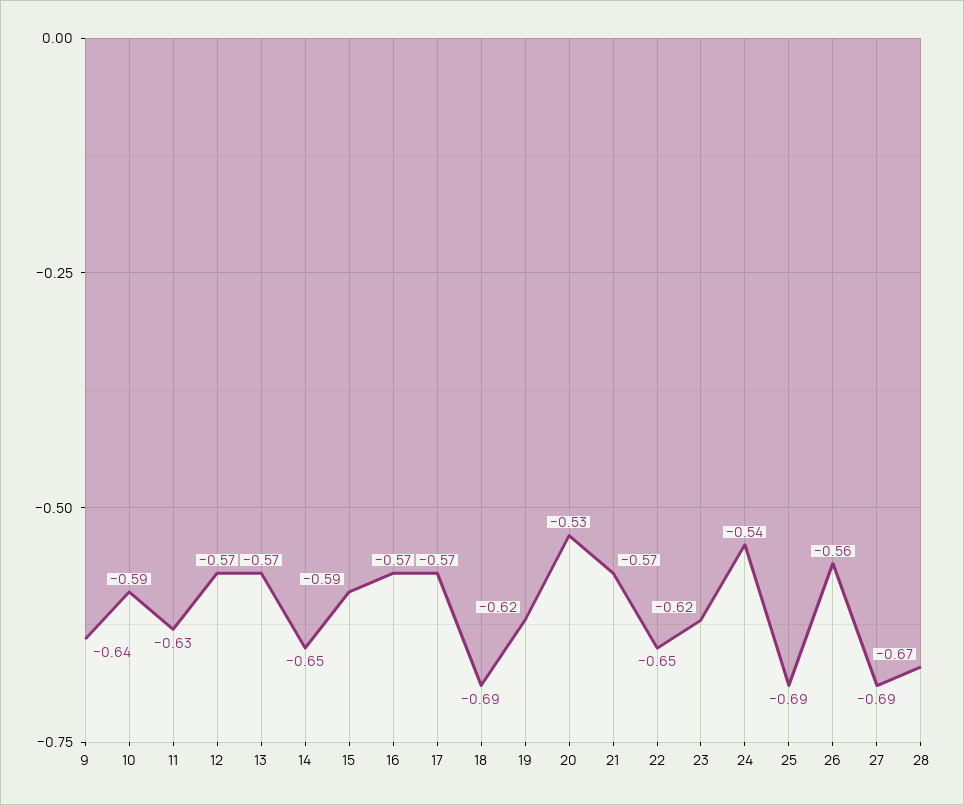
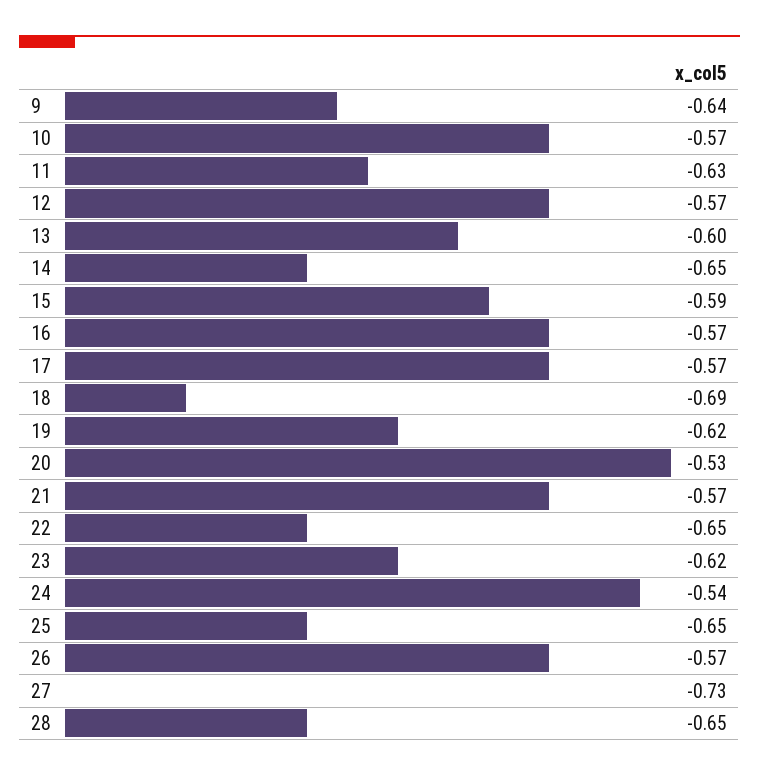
  {
    "9": -0.64,
-   "10": -0.59,
+   "10": -0.57,
    "11": -0.63,
    "12": -0.57,
-   "13": -0.57,
+   "13": -0.6,
    "14": -0.65,
    "15": -0.59,
    "16": -0.57,
    "17": -0.57,
    "18": -0.69,
    "19": -0.62,
    "20": -0.53,
    "21": -0.57,
    "22": -0.65,
    "23": -0.62,
    "24": -0.54,
-   "25": -0.69,
+   "25": -0.65,
-   "26": -0.56,
+   "26": -0.57,
-   "27": -0.69,
+   "27": -0.73,
-   "28": -0.67
+   "28": -0.65
  }

